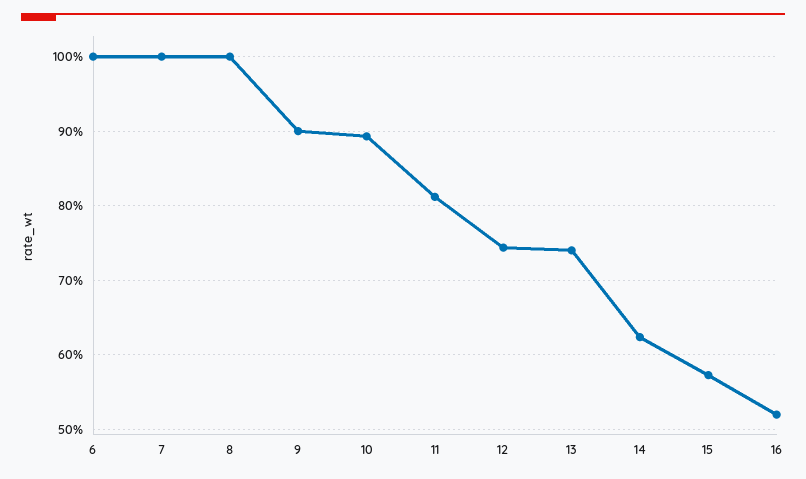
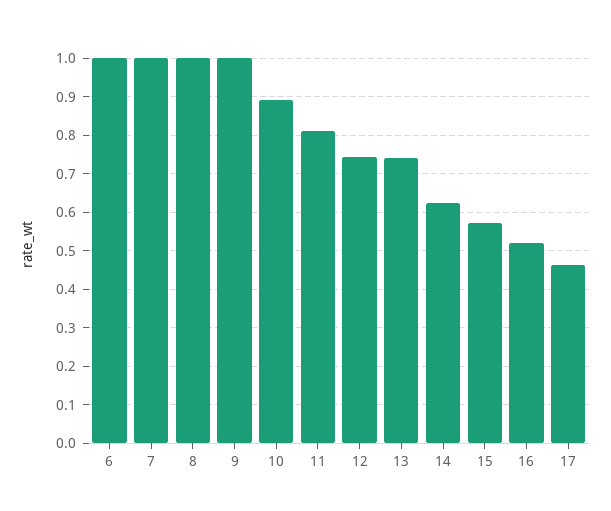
  {
    "6": 1,
    "7": 1,
    "8": 1,
-   "9": 0.9,
+   "9": 1,
    "10": 0.89,
    "11": 0.81,
    "12": 0.74,
    "13": 0.74,
    "14": 0.62,
    "15": 0.57,
-   "16": 0.52
+   "16": 0.52,
+   "17": 0.46
  }

